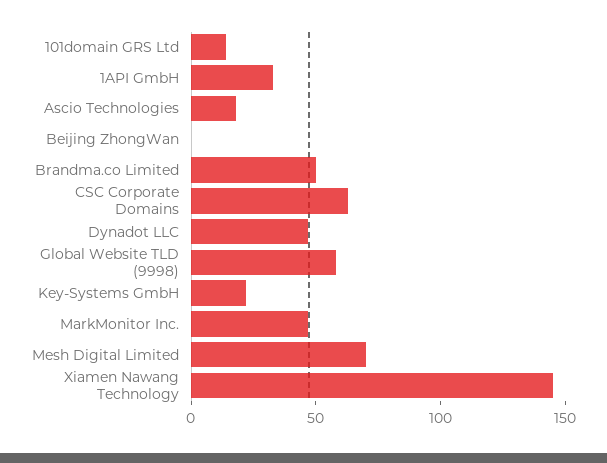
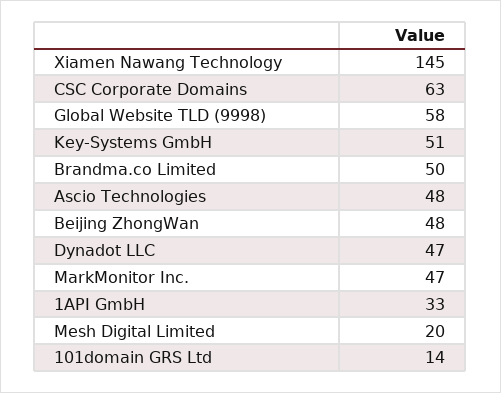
  {
    "101domain GRS Ltd": 14,
    "1API GmbH": 33,
-   "Ascio Technologies": 20,
+   "Ascio Technologies": 48,
-   "Beijing ZhongWan": 0,
+   "Beijing ZhongWan": 48,
    "Brandma.co Limited": 50,
    "CSC Corporate Domains": 63,
    "Dynadot LLC": 47,
    "Global Website TLD (9998)": 58,
-   "Key-Systems GmbH": 20,
+   "Key-Systems GmbH": 51,
    "MarkMonitor Inc.": 47,
-   "Mesh Digital Limited": 70,
+   "Mesh Digital Limited": 20,
    "Xiamen Nawang Technology": 145
  }

